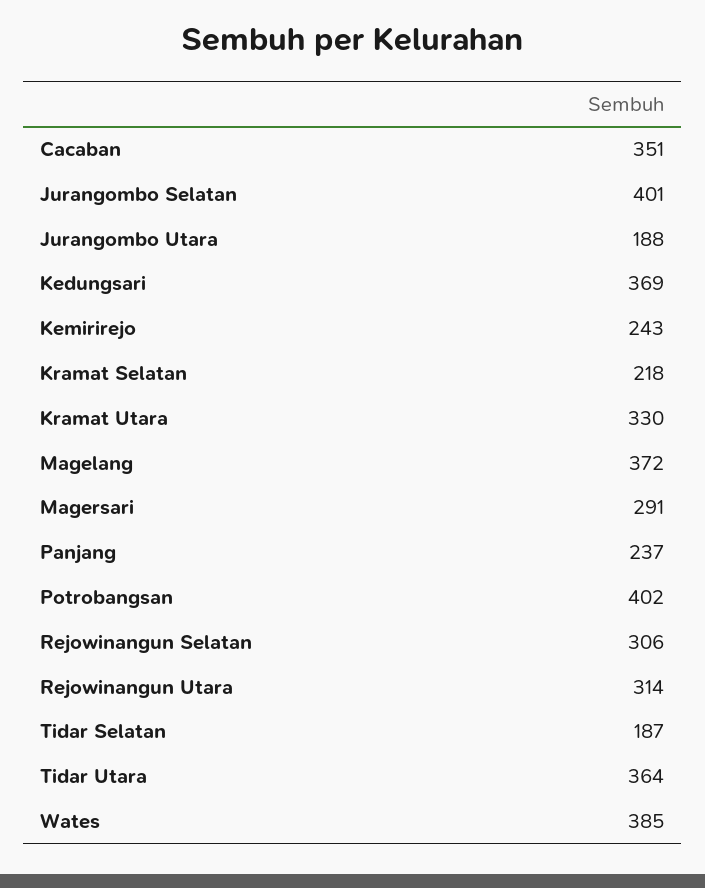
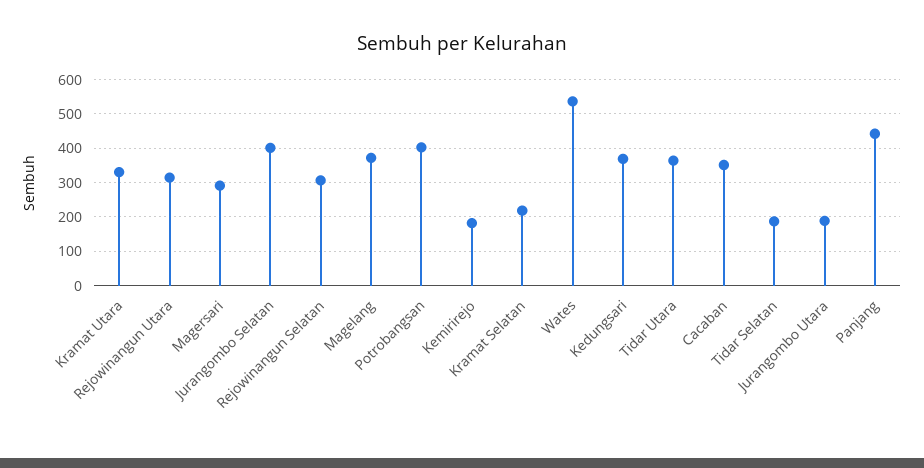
  {
    "Cacaban": 351,
    "Jurangombo Selatan": 401,
    "Jurangombo Utara": 188,
    "Kedungsari": 369,
-   "Kemirirejo": 243,
+   "Kemirirejo": 180,
    "Kramat Selatan": 218,
    "Kramat Utara": 330,
    "Magelang": 372,
    "Magersari": 291,
-   "Panjang": 237,
+   "Panjang": 440,
    "Potrobangsan": 402,
    "Rejowinangun Selatan": 306,
    "Rejowinangun Utara": 314,
    "Tidar Selatan": 187,
    "Tidar Utara": 364,
-   "Wates": 385
+   "Wates": 540
  }

